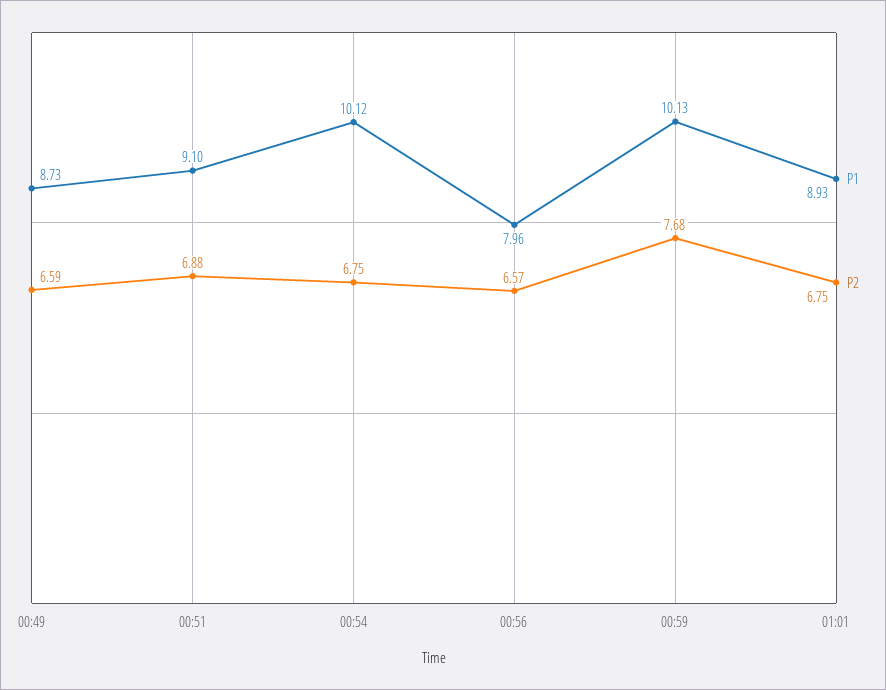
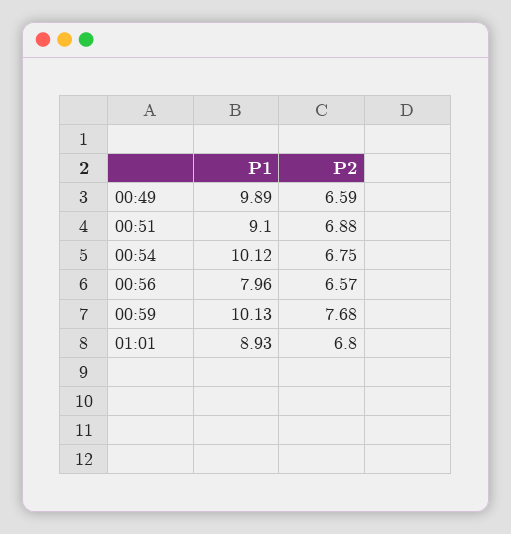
  {
    "P1": {
-     "00:49": 8.73,
+     "00:49": 9.89,
      "00:51": 9.1,
      "00:54": 10.12,
      "00:56": 7.96,
      "00:59": 10.13,
      "01:01": 8.93
    },
    "P2": {
      "00:49": 6.59,
      "00:51": 6.88,
      "00:54": 6.75,
      "00:56": 6.57,
      "00:59": 7.68,
-     "01:01": 6.75
+     "01:01": 6.8
    }
  }

